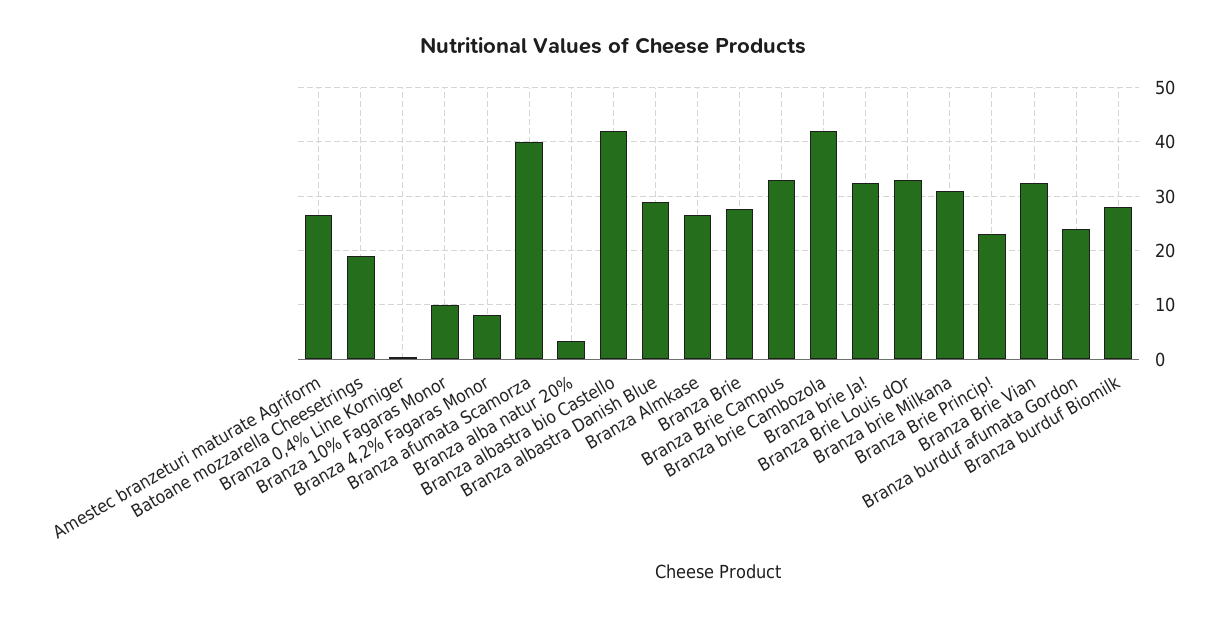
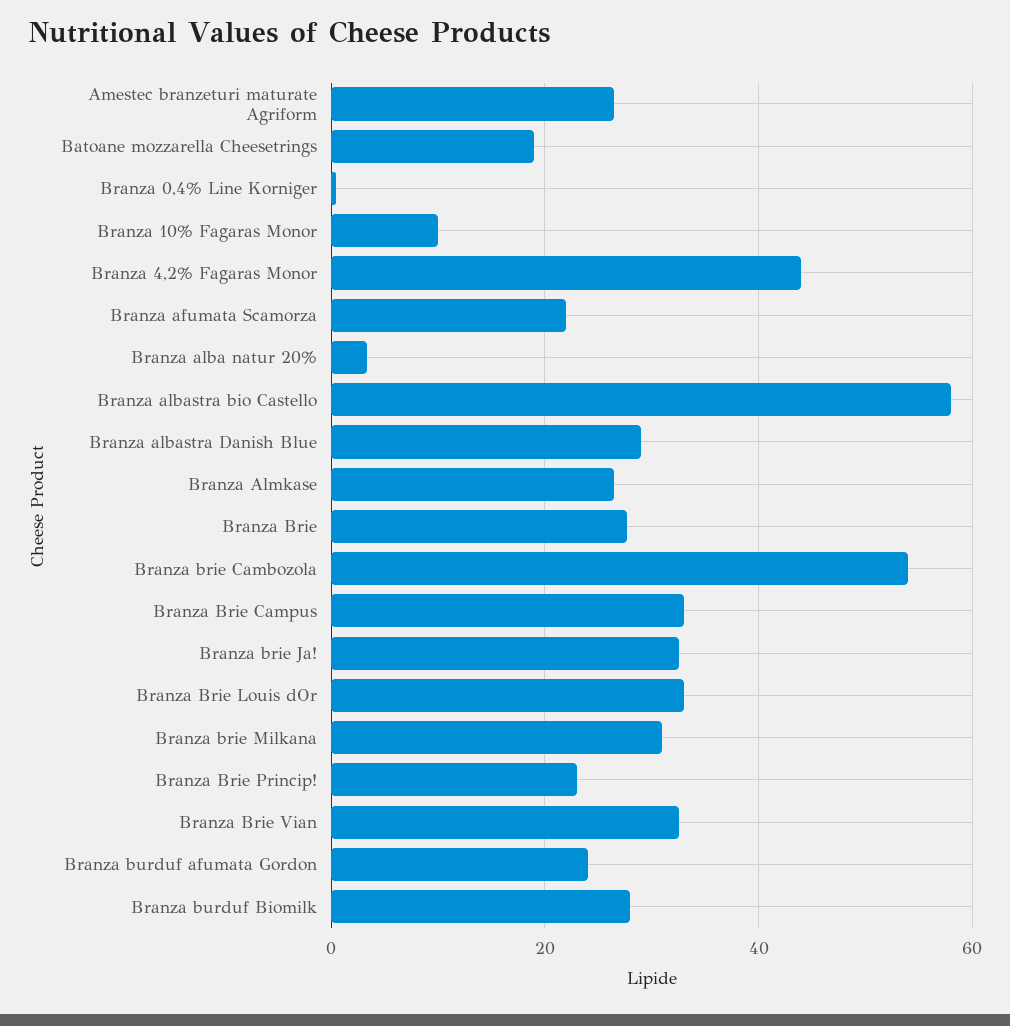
  {
    "Amestec branzeturi maturate Agriform": 26,
    "Batoane mozzarella Cheesetrings": 20,
    "Branza 0,4% Line Korniger": 0,
    "Branza 10% Fagaras Monor": 10,
-   "Branza 4,2% Fagaras Monor": 8,
+   "Branza 4,2% Fagaras Monor": 44,
-   "Branza afumata Scamorza": 40,
+   "Branza afumata Scamorza": 22,
    "Branza alba natur 20%": 4,
-   "Branza albastra bio Castello": 42,
+   "Branza albastra bio Castello": 58,
    "Branza albastra Danish Blue": 30,
    "Branza Almkase": 26,
    "Branza Brie": 28,
    "Branza Brie Campus": 34,
-   "Branza brie Cambozola": 42,
+   "Branza brie Cambozola": 54,
    "Branza brie Ja!": 32,
    "Branza Brie Louis dOr": 34,
    "Branza brie Milkana": 32,
    "Branza Brie Princip!": 24,
    "Branza Brie Vian": 32,
    "Branza burduf afumata Gordon": 24,
    "Branza burduf Biomilk": 28
  }

